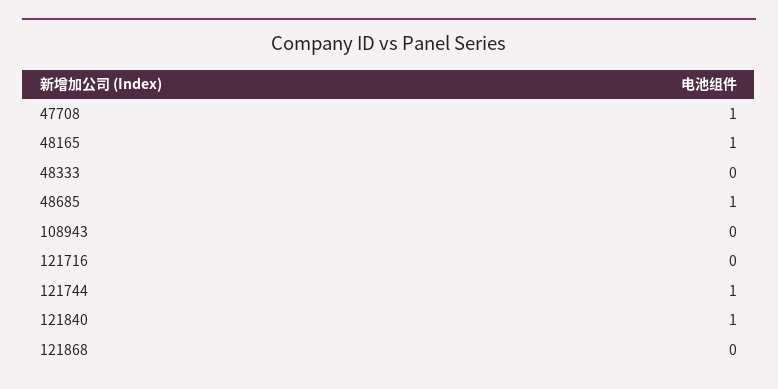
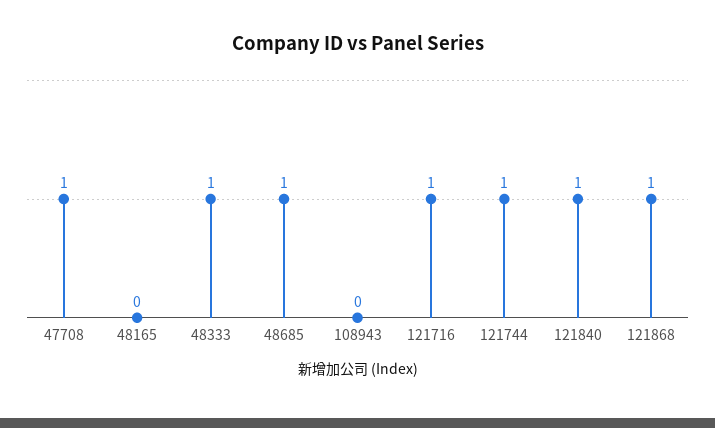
  {
    "47708": 1,
-   "48165": 1,
+   "48165": 0,
-   "48333": 0,
+   "48333": 1,
    "48685": 1,
    "108943": 0,
-   "121716": 0,
+   "121716": 1,
    "121744": 1,
    "121840": 1,
-   "121868": 0
+   "121868": 1
  }

